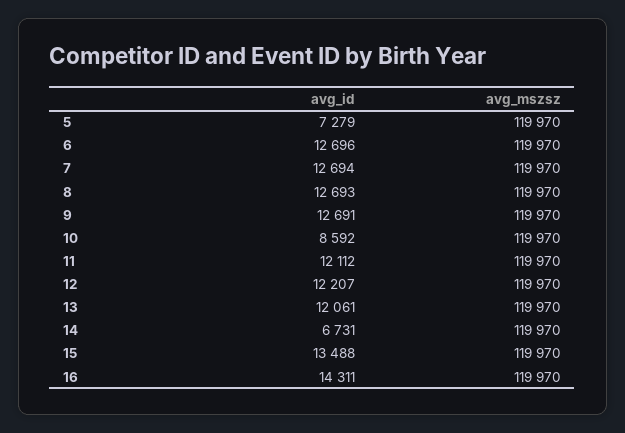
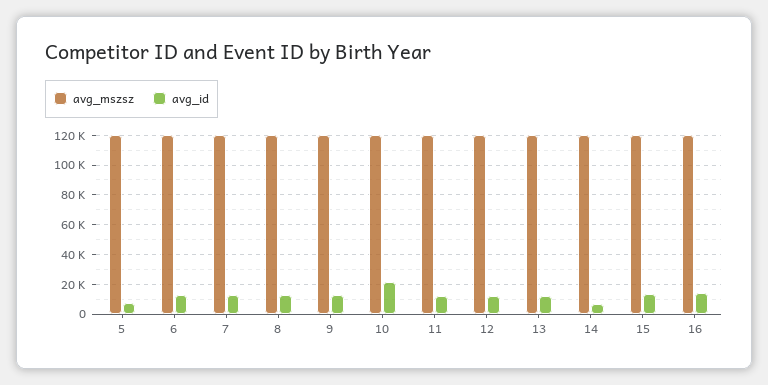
  {
    "avg_id": {
      "5": 7279,
      "6": 12696,
      "7": 12694,
      "8": 12693,
      "9": 12691,
-     "10": 8592,
+     "10": 20000,
      "11": 12112,
      "12": 12207,
      "13": 12061,
      "14": 6731,
      "15": 13488,
      "16": 14311
    },
    "avg_mszsz": {
      "5": 119970,
      "6": 119970,
      "7": 119970,
      "8": 119970,
      "9": 119970,
      "10": 119970,
      "11": 119970,
      "12": 119970,
      "13": 119970,
      "14": 119970,
      "15": 119970,
      "16": 119970
    }
  }

